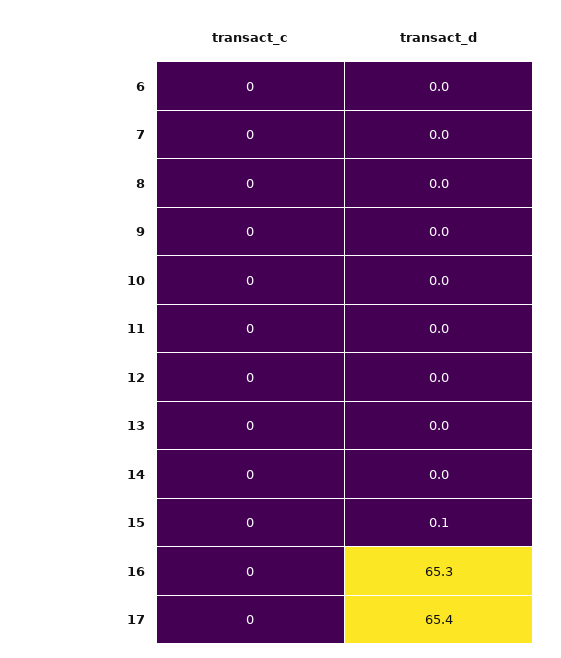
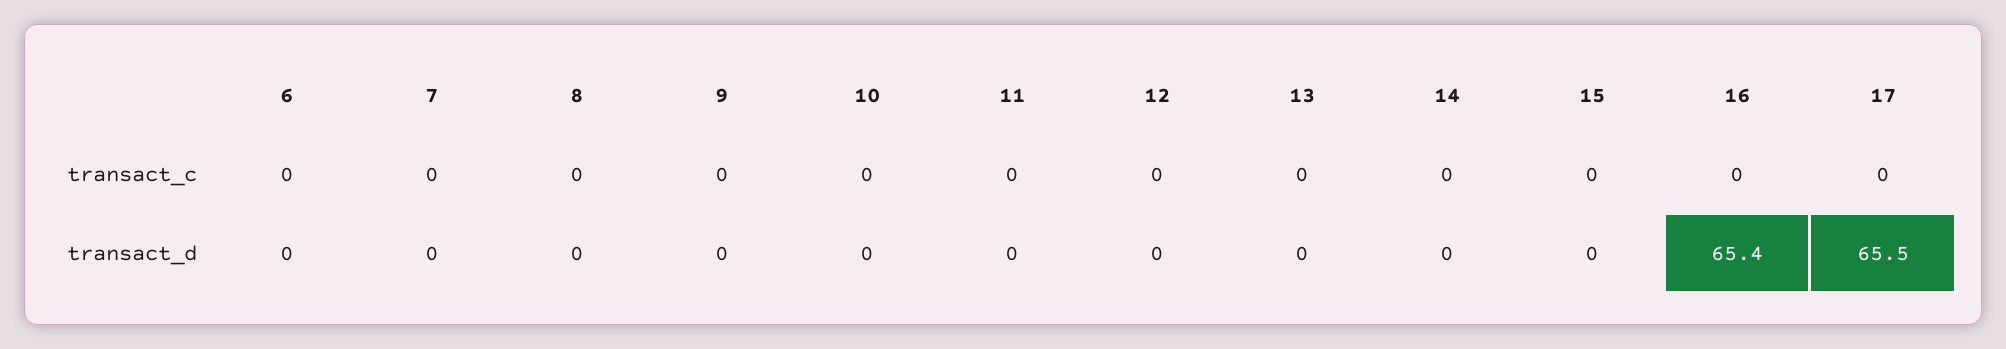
  {
    "transact_c": {
      "6": 0,
      "7": 0,
      "8": 0,
      "9": 0,
      "10": 0,
      "11": 0,
      "12": 0,
      "13": 0,
      "14": 0,
      "15": 0,
      "16": 0,
      "17": 0
    },
    "transact_d": {
      "6": 0,
      "7": 0,
      "8": 0,
      "9": 0,
      "10": 0,
      "11": 0,
      "12": 0,
      "13": 0,
      "14": 0,
-     "15": 0.1,
+     "15": 0,
-     "16": 65.3,
+     "16": 65.4,
-     "17": 65.4
+     "17": 65.5
    }
  }

